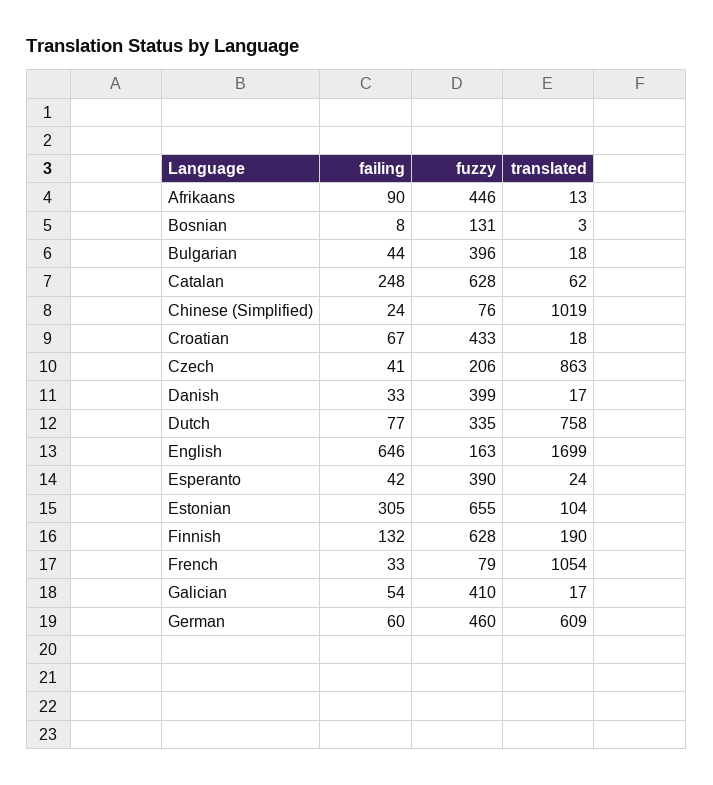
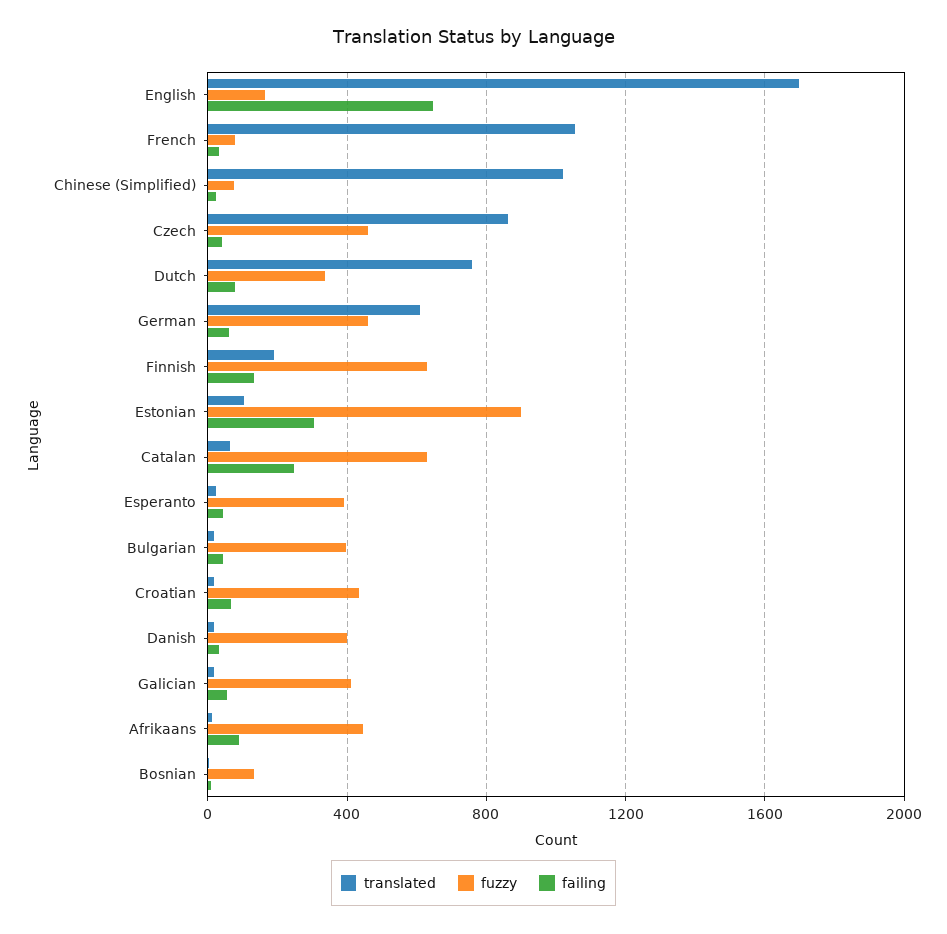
  {
    "failing": {
      "Afrikaans": 90,
      "Bosnian": 8,
      "Bulgarian": 44,
      "Catalan": 248,
      "Chinese (Simplified)": 24,
      "Croatian": 67,
      "Czech": 41,
      "Danish": 33,
      "Dutch": 77,
      "English": 646,
      "Esperanto": 42,
      "Estonian": 305,
      "Finnish": 132,
      "French": 33,
      "Galician": 54,
      "German": 60
    },
    "fuzzy": {
      "Afrikaans": 446,
      "Bosnian": 131,
      "Bulgarian": 396,
      "Catalan": 628,
      "Chinese (Simplified)": 76,
      "Croatian": 433,
-     "Czech": 206,
+     "Czech": 450,
      "Danish": 399,
      "Dutch": 335,
      "English": 163,
      "Esperanto": 390,
-     "Estonian": 655,
+     "Estonian": 900,
      "Finnish": 628,
      "French": 79,
      "Galician": 410,
      "German": 460
    },
    "translated": {
      "Afrikaans": 13,
      "Bosnian": 3,
      "Bulgarian": 18,
      "Catalan": 62,
      "Chinese (Simplified)": 1019,
      "Croatian": 18,
      "Czech": 863,
      "Danish": 17,
      "Dutch": 758,
      "English": 1699,
      "Esperanto": 24,
      "Estonian": 104,
      "Finnish": 190,
      "French": 1054,
      "Galician": 17,
      "German": 609
    }
  }

